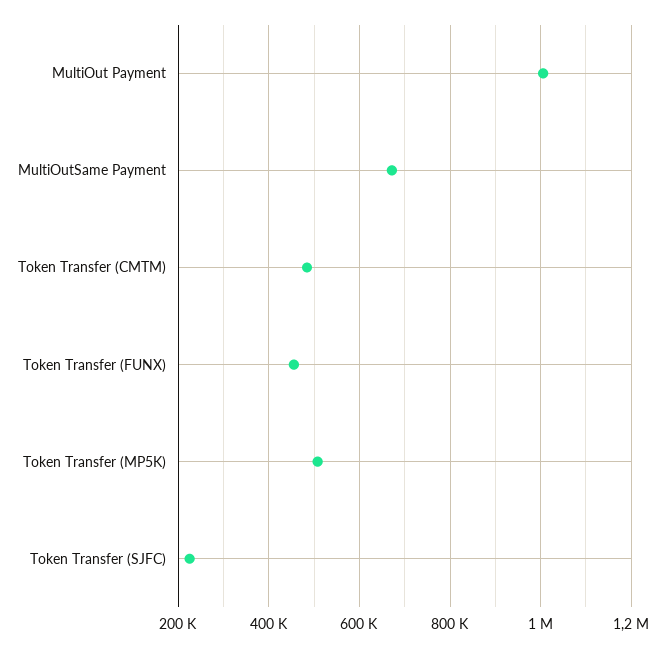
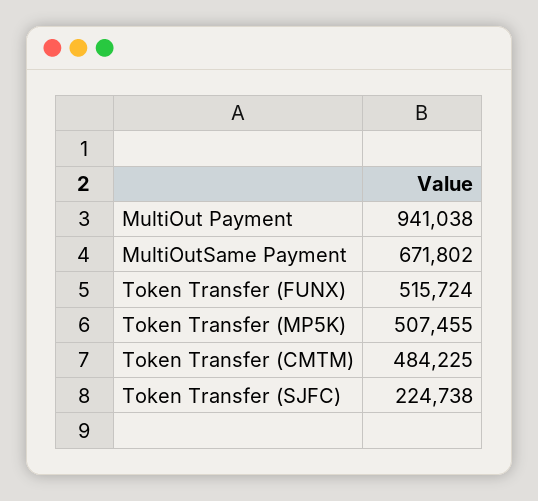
  {
-   "MultiOut Payment": 1000000,
+   "MultiOut Payment": 941038,
    "MultiOutSame Payment": 671802,
    "Token Transfer (CMTM)": 484225,
-   "Token Transfer (FUNX)": 460000,
+   "Token Transfer (FUNX)": 515724,
    "Token Transfer (MP5K)": 507455,
    "Token Transfer (SJFC)": 224738
  }

